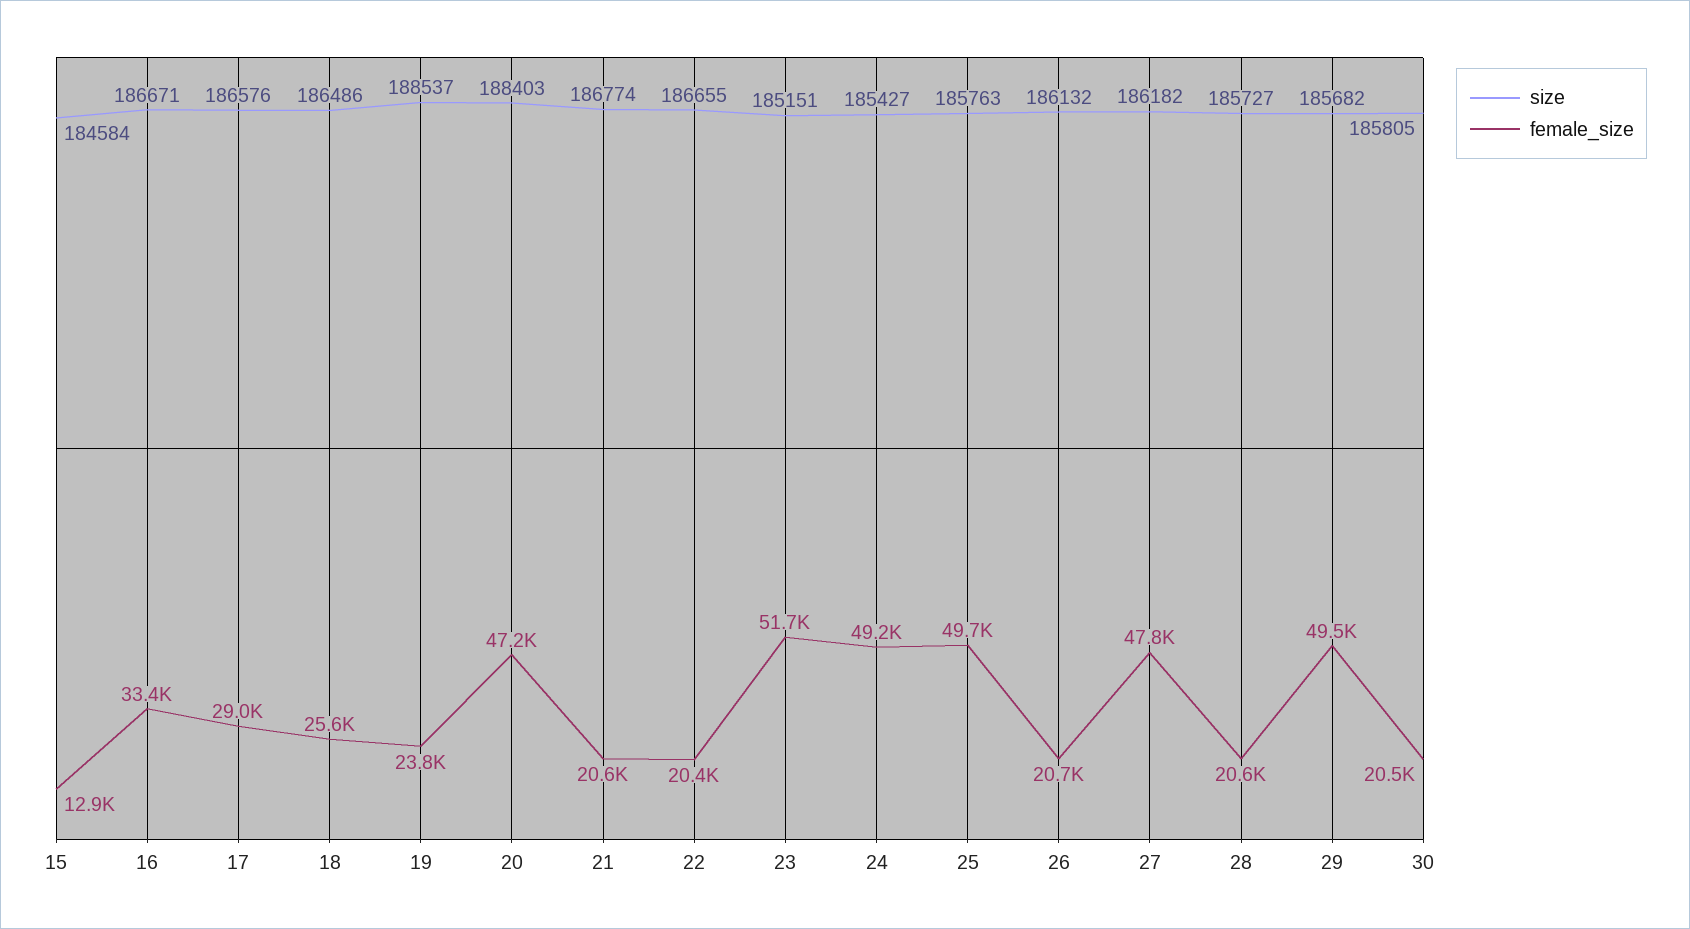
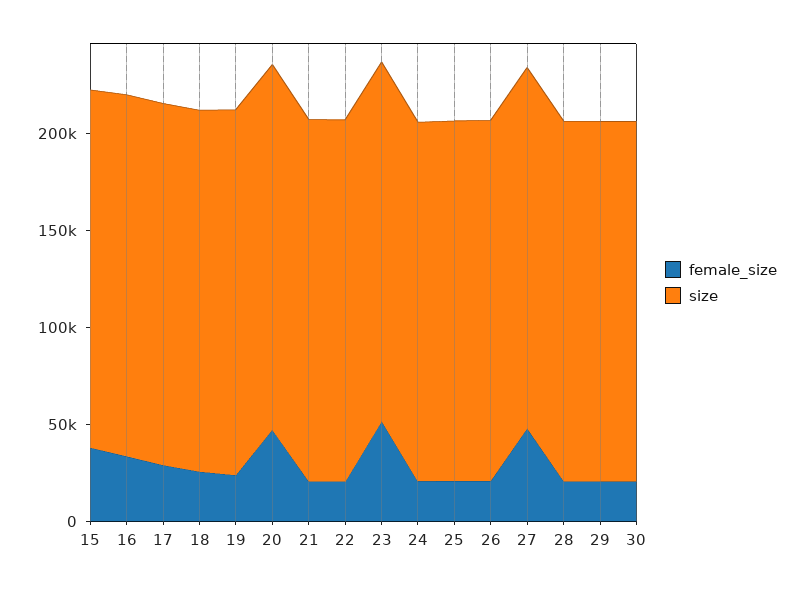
  {
    "size": {
      "15": 184584,
      "16": 186671,
      "17": 186576,
      "18": 186486,
      "19": 188537,
      "20": 188403,
      "21": 186774,
      "22": 186655,
      "23": 185151,
      "24": 185427,
      "25": 185763,
      "26": 186132,
      "27": 186182,
      "28": 185727,
      "29": 185682,
      "30": 185805
    },
    "female_size": {
-     "15": 12900,
+     "15": 40000,
      "16": 33400,
      "17": 29000,
      "18": 25600,
      "19": 23800,
      "20": 47200,
      "21": 20600,
      "22": 20400,
      "23": 51700,
-     "24": 49200,
+     "24": 20000,
-     "25": 49700,
+     "25": 20000,
      "26": 20700,
      "27": 47800,
      "28": 20600,
-     "29": 49500,
+     "29": 20000,
      "30": 20500
    }
  }

